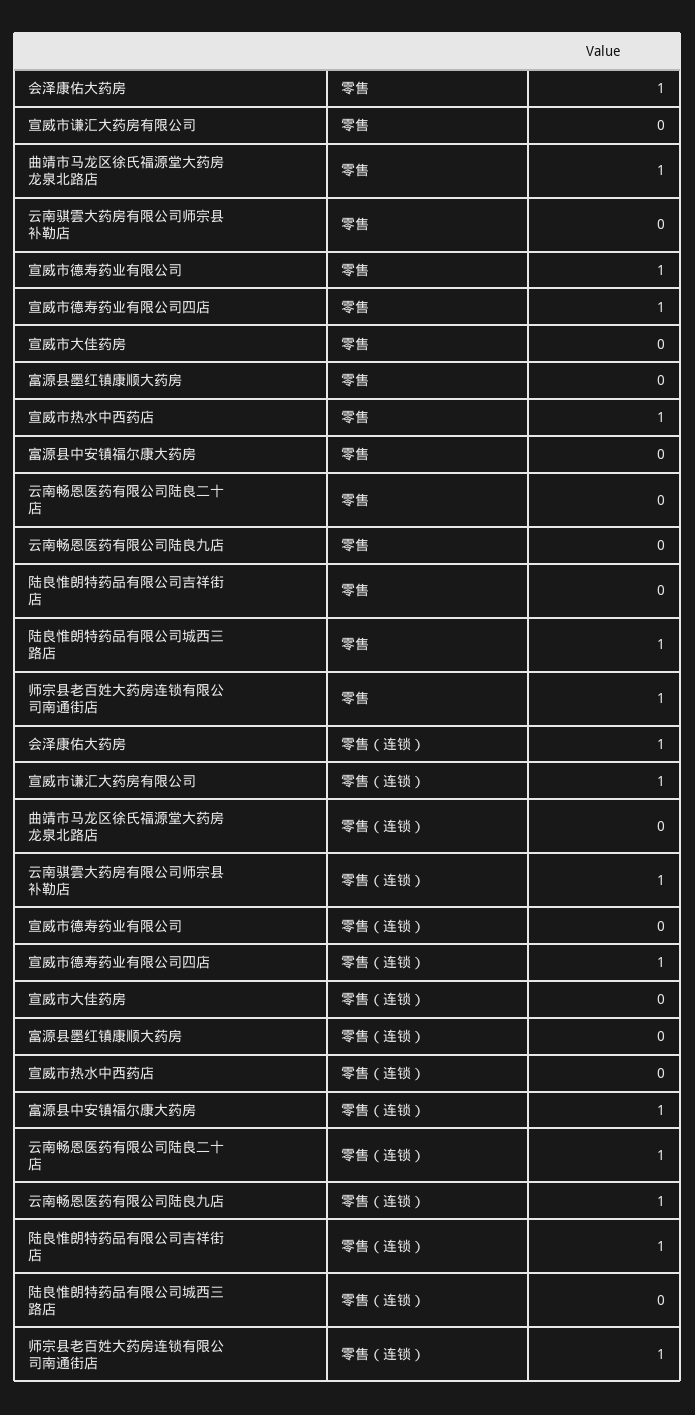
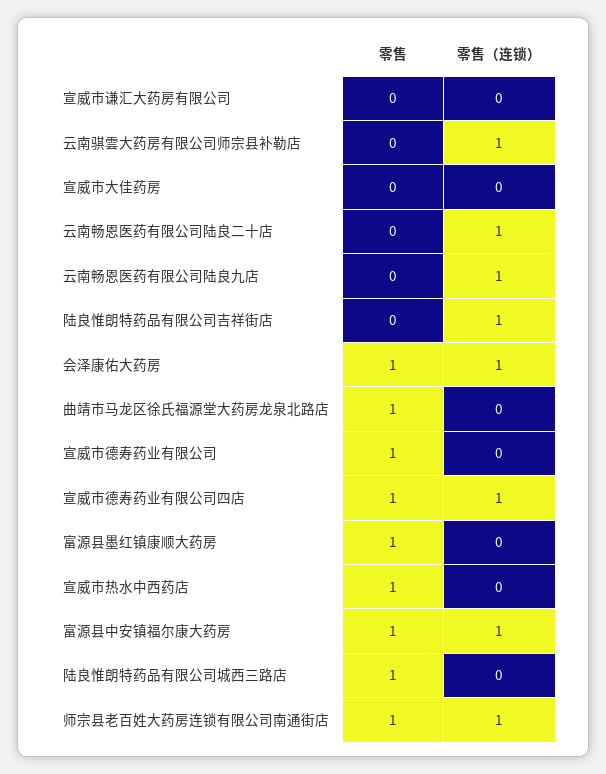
  {
    "会泽康佑大药房": {
      "零售": 1,
      "零售（连锁）": 1
    },
    "宣威市谦汇大药房有限公司": {
      "零售": 0,
-     "零售（连锁）": 1
+     "零售（连锁）": 0
    },
    "曲靖市马龙区徐氏福源堂大药房龙泉北路店": {
      "零售": 1,
      "零售（连锁）": 0
    },
    "云南骐雲大药房有限公司师宗县补勒店": {
      "零售": 0,
      "零售（连锁）": 1
    },
    "宣威市德寿药业有限公司": {
      "零售": 1,
      "零售（连锁）": 0
    },
    "宣威市德寿药业有限公司四店": {
      "零售": 1,
      "零售（连锁）": 1
    },
    "宣威市大佳药房": {
      "零售": 0,
      "零售（连锁）": 0
    },
    "富源县墨红镇康顺大药房": {
-     "零售": 0,
+     "零售": 1,
      "零售（连锁）": 0
    },
    "宣威市热水中西药店": {
      "零售": 1,
      "零售（连锁）": 0
    },
    "富源县中安镇福尔康大药房": {
-     "零售": 0,
+     "零售": 1,
      "零售（连锁）": 1
    },
    "云南畅恩医药有限公司陆良二十店": {
      "零售": 0,
      "零售（连锁）": 1
    },
    "云南畅恩医药有限公司陆良九店": {
      "零售": 0,
      "零售（连锁）": 1
    },
    "陆良惟朗特药品有限公司吉祥街店": {
      "零售": 0,
      "零售（连锁）": 1
    },
    "陆良惟朗特药品有限公司城西三路店": {
      "零售": 1,
      "零售（连锁）": 0
    },
    "师宗县老百姓大药房连锁有限公司南通街店": {
      "零售": 1,
      "零售（连锁）": 1
    }
  }

